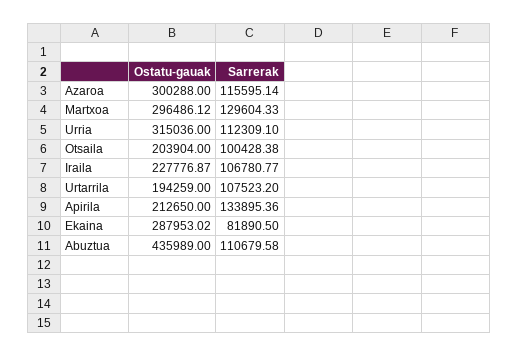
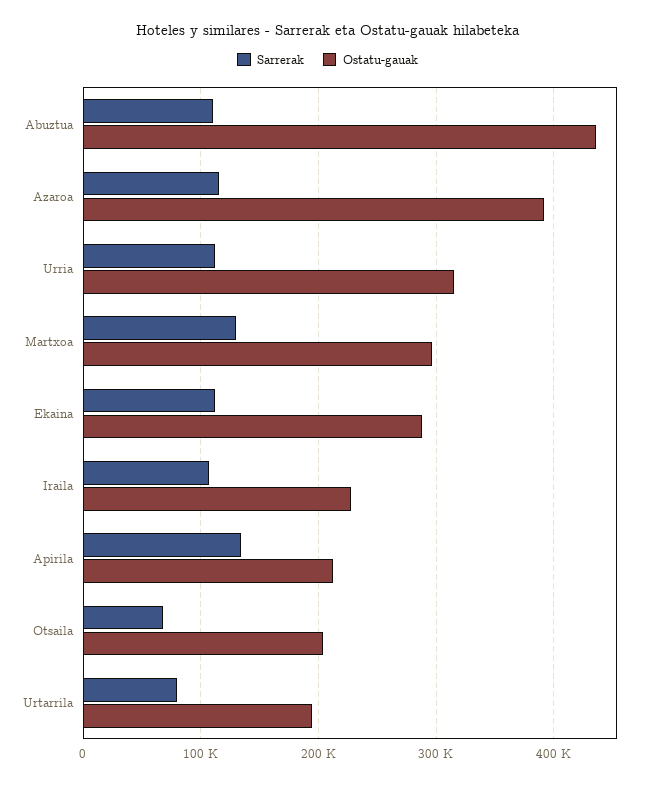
  {
    "Ostatu-gauak": {
-     "Azaroa": 300288,
+     "Azaroa": 390000,
      "Martxoa": 296486.12,
      "Urria": 315036,
      "Otsaila": 203904,
      "Iraila": 227776.87,
      "Urtarrila": 194259,
      "Apirila": 212650,
      "Ekaina": 287953.02,
      "Abuztua": 435989
    },
    "Sarrerak": {
      "Azaroa": 115595.14,
      "Martxoa": 129604.33,
      "Urria": 112309.1,
-     "Otsaila": 100428.38,
+     "Otsaila": 70000,
      "Iraila": 106780.77,
-     "Urtarrila": 107523.2,
+     "Urtarrila": 80000,
      "Apirila": 133895.36,
-     "Ekaina": 81890.5,
+     "Ekaina": 110000,
      "Abuztua": 110679.58
    }
  }

